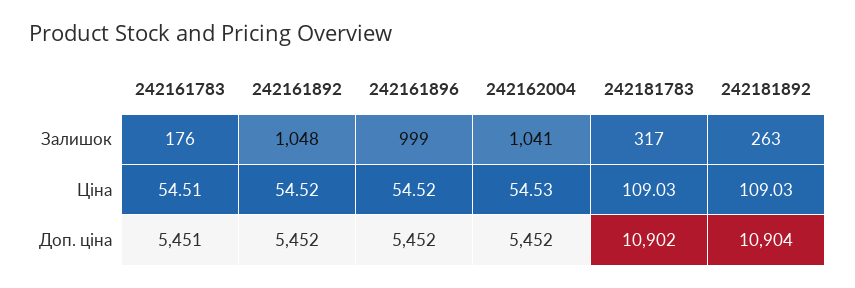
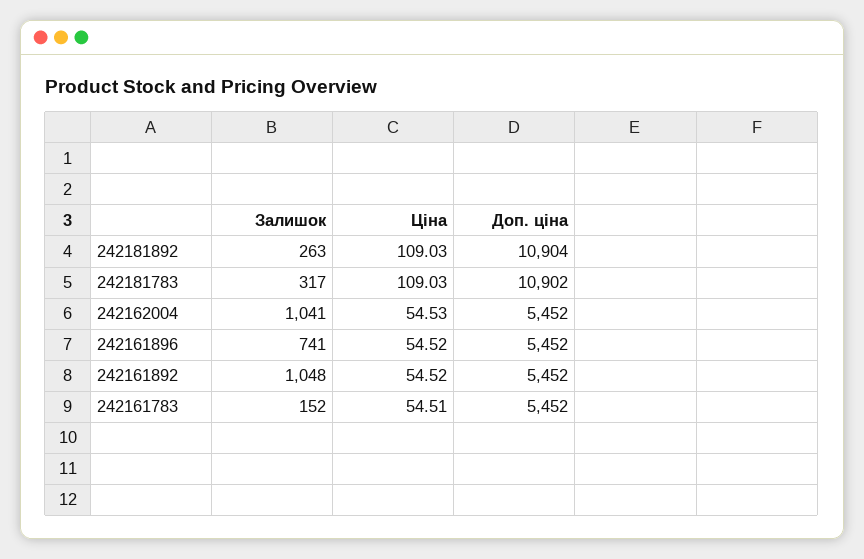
  {
    "242161783": {
-     "Залишок": 176,
+     "Залишок": 152,
      "Ціна": 54.51,
-     "Доп. ціна": 5451
+     "Доп. ціна": 5452
    },
    "242161892": {
      "Залишок": 1048,
      "Ціна": 54.52,
      "Доп. ціна": 5452
    },
    "242161896": {
-     "Залишок": 999,
+     "Залишок": 741,
      "Ціна": 54.52,
      "Доп. ціна": 5452
    },
    "242162004": {
      "Залишок": 1041,
      "Ціна": 54.53,
      "Доп. ціна": 5452
    },
    "242181783": {
      "Залишок": 317,
      "Ціна": 109.03,
      "Доп. ціна": 10902
    },
    "242181892": {
      "Залишок": 263,
      "Ціна": 109.03,
      "Доп. ціна": 10904
    }
  }

